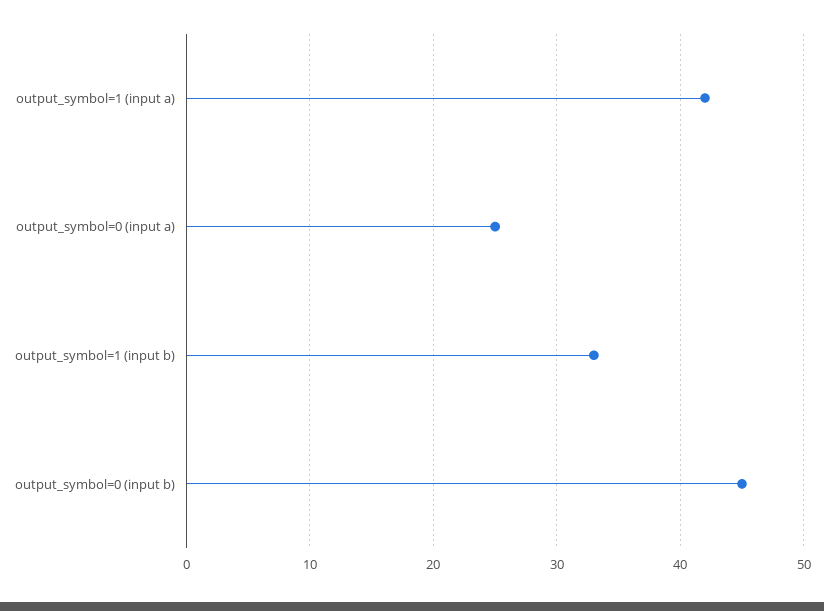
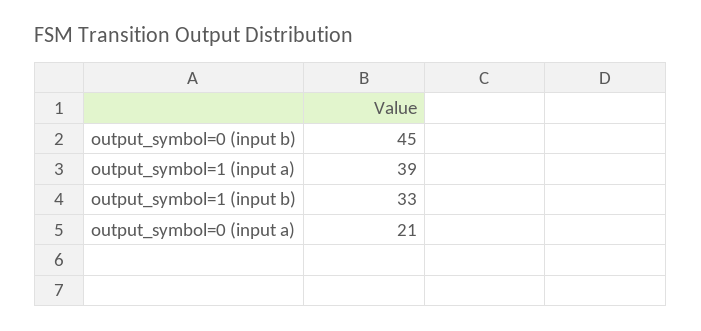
  {
-   "output_symbol=1 (input a)": 42,
+   "output_symbol=1 (input a)": 39,
-   "output_symbol=0 (input a)": 25,
+   "output_symbol=0 (input a)": 21,
    "output_symbol=1 (input b)": 33,
    "output_symbol=0 (input b)": 45
  }

